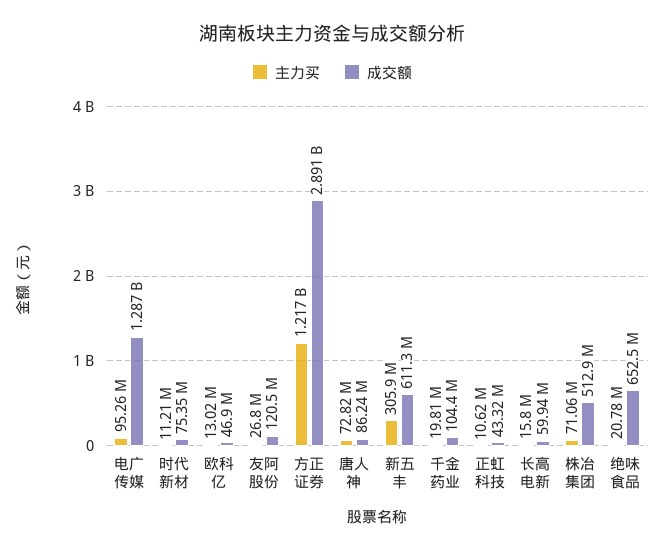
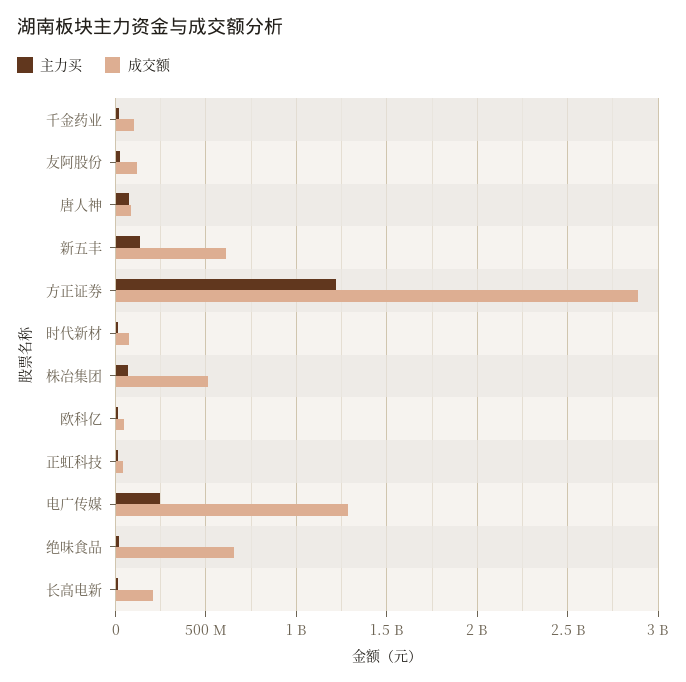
  {
    "主力买": {
-     "电广传媒": 95260000,
+     "电广传媒": 250000000,
      "时代新材": 11210000,
      "欧科亿": 13020000,
      "友阿股份": 26800000,
      "方正证券": 1217000000,
      "唐人神": 72820000,
-     "新五丰": 305900000,
+     "新五丰": 150000000,
      "千金药业": 19810000,
      "正虹科技": 10620000,
      "长高电新": 15800000,
      "株冶集团": 71060000,
      "绝味食品": 20780000
    },
    "成交额": {
      "电广传媒": 1287000000,
      "时代新材": 75350000,
      "欧科亿": 46900000,
      "友阿股份": 120500000,
      "方正证券": 2891000000,
      "唐人神": 86240000,
      "新五丰": 611300000,
      "千金药业": 104400000,
      "正虹科技": 43320000,
-     "长高电新": 59940000,
+     "长高电新": 200000000,
      "株冶集团": 512900000,
      "绝味食品": 652500000
    }
  }

